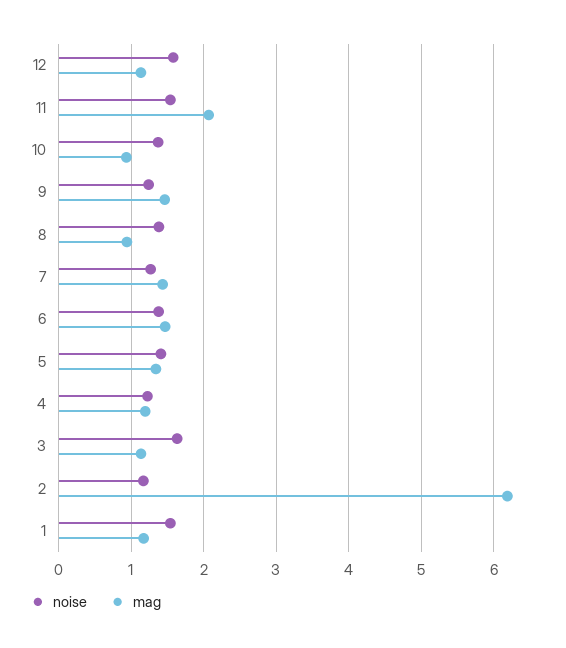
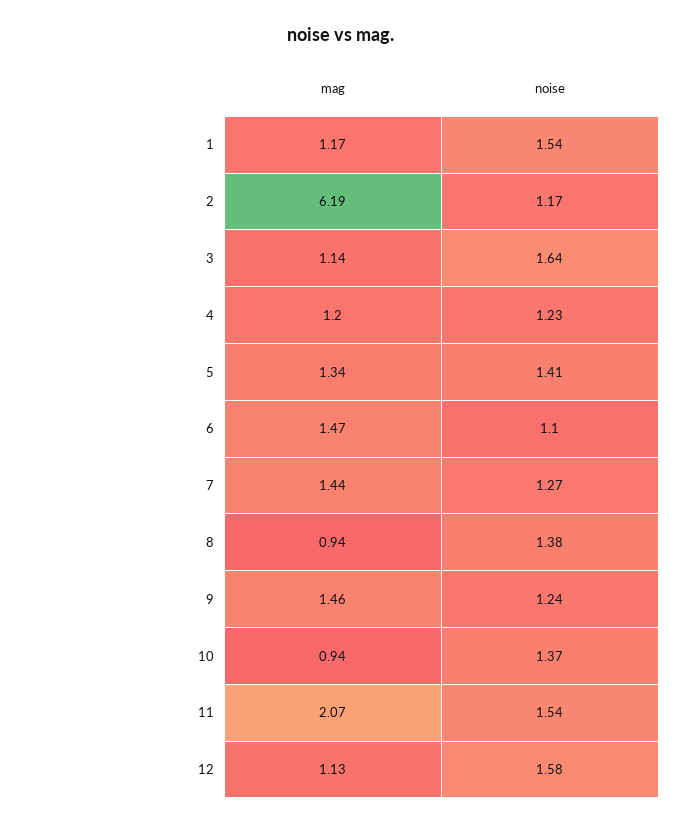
  {
    "noise": {
      "12": 1.58,
      "11": 1.54,
      "10": 1.37,
      "9": 1.24,
      "8": 1.38,
      "7": 1.27,
-     "6": 1.4,
+     "6": 1.1,
      "5": 1.41,
      "4": 1.23,
      "3": 1.64,
      "2": 1.17,
      "1": 1.54
    },
    "mag": {
      "12": 1.13,
      "11": 2.07,
      "10": 0.94,
      "9": 1.46,
      "8": 0.94,
      "7": 1.44,
      "6": 1.47,
      "5": 1.34,
      "4": 1.2,
      "3": 1.14,
      "2": 6.19,
      "1": 1.17
    }
  }

